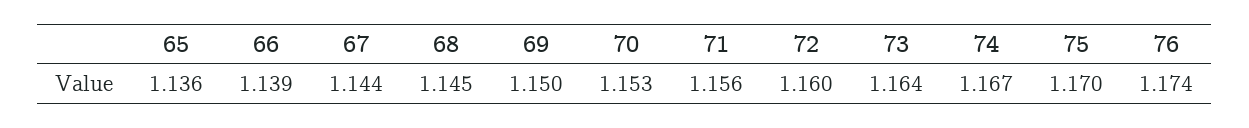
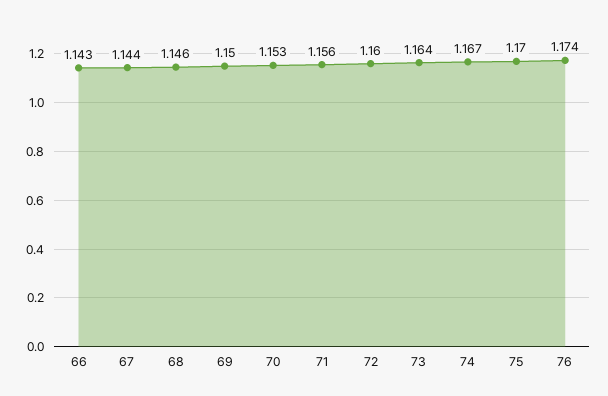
  {
-   "65": 1.136,
-   "66": 1.139,
+   "66": 1.143,
    "67": 1.144,
-   "68": 1.145,
+   "68": 1.146,
    "69": 1.15,
    "70": 1.153,
    "71": 1.156,
    "72": 1.16,
    "73": 1.164,
    "74": 1.167,
    "75": 1.17,
    "76": 1.174
  }

